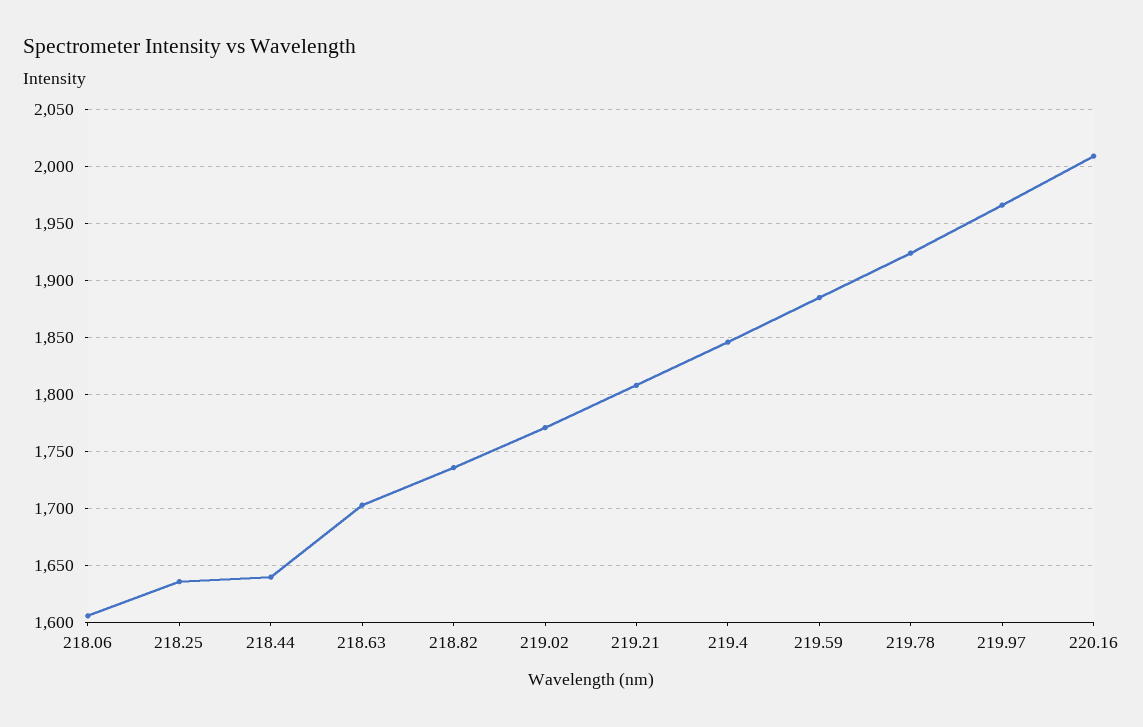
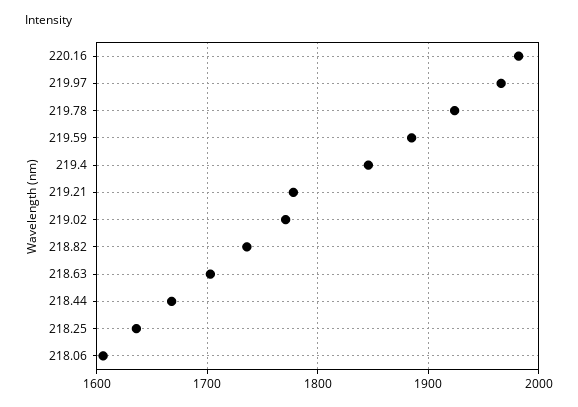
  {
    "218.06": 1610,
    "218.25": 1640,
-   "218.44": 1640,
+   "218.44": 1670,
    "218.63": 1700,
    "218.82": 1740,
    "219.02": 1770,
-   "219.21": 1810,
+   "219.21": 1780,
    "219.4": 1850,
    "219.59": 1890,
    "219.78": 1920,
    "219.97": 1970,
-   "220.16": 2010
+   "220.16": 1980
  }

